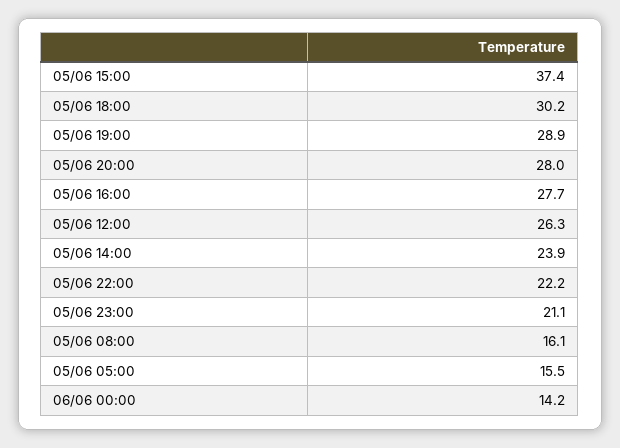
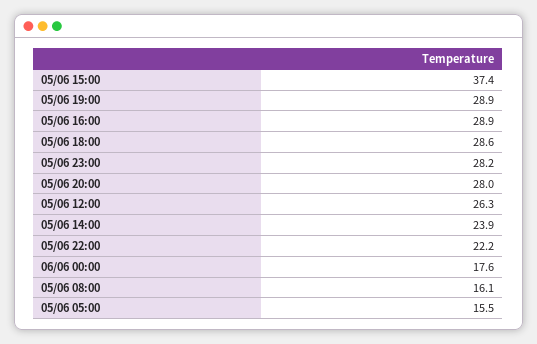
  {
    "05/06 15:00": 37.4,
-   "05/06 18:00": 30.2,
+   "05/06 18:00": 28.6,
    "05/06 19:00": 28.9,
    "05/06 20:00": 28,
-   "05/06 16:00": 27.7,
+   "05/06 16:00": 28.9,
    "05/06 12:00": 26.3,
    "05/06 14:00": 23.9,
    "05/06 22:00": 22.2,
-   "05/06 23:00": 21.1,
+   "05/06 23:00": 28.2,
    "05/06 08:00": 16.1,
    "05/06 05:00": 15.5,
-   "06/06 00:00": 14.2
+   "06/06 00:00": 17.6
  }

